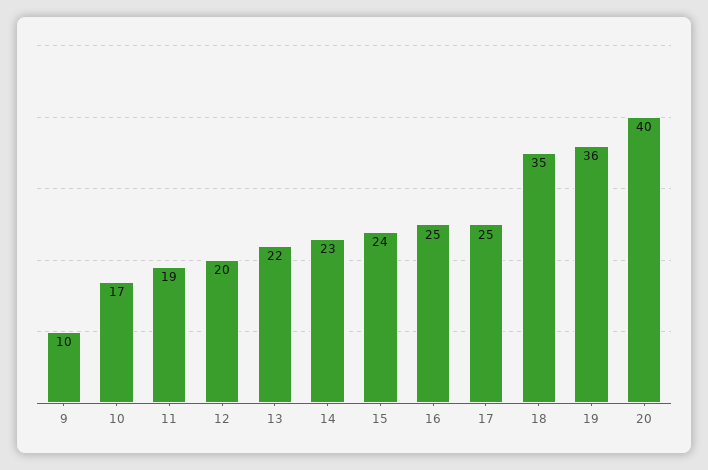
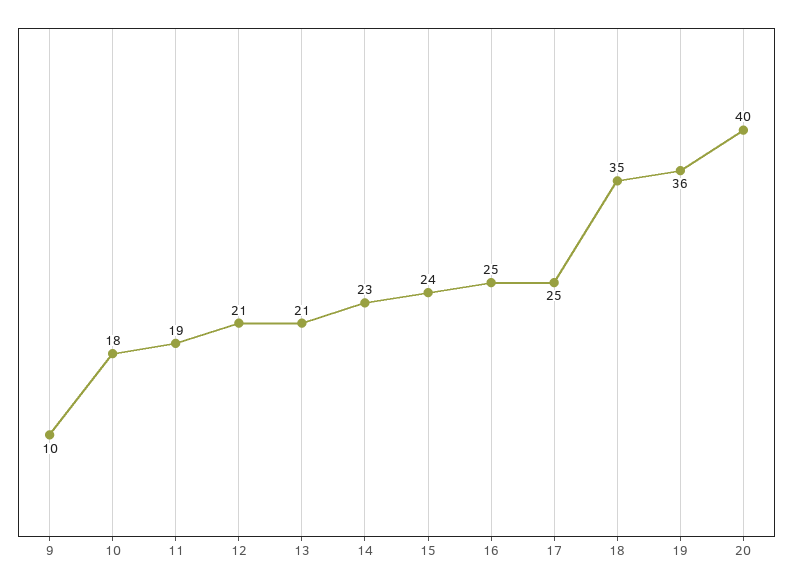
  {
    "9": 10,
-   "10": 17,
+   "10": 18,
    "11": 19,
-   "12": 20,
+   "12": 21,
-   "13": 22,
+   "13": 21,
    "14": 23,
    "15": 24,
    "16": 25,
    "17": 25,
    "18": 35,
    "19": 36,
    "20": 40
  }

